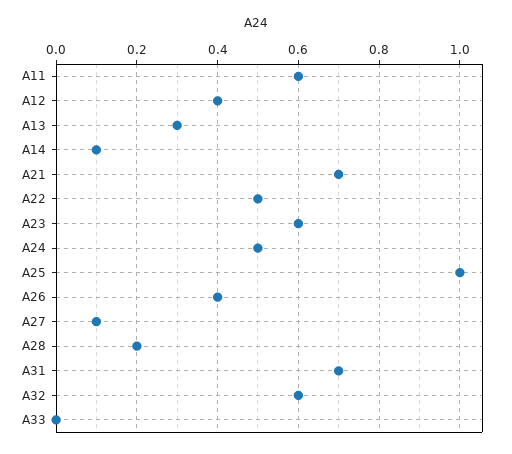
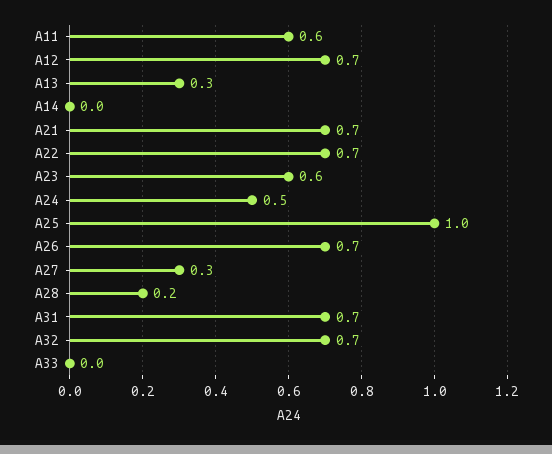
  {
    "A11": 0.6,
-   "A12": 0.4,
+   "A12": 0.7,
    "A13": 0.3,
-   "A14": 0.1,
+   "A14": 0,
    "A21": 0.7,
-   "A22": 0.5,
+   "A22": 0.7,
    "A23": 0.6,
    "A24": 0.5,
    "A25": 1,
-   "A26": 0.4,
+   "A26": 0.7,
-   "A27": 0.1,
+   "A27": 0.3,
    "A28": 0.2,
    "A31": 0.7,
-   "A32": 0.6,
+   "A32": 0.7,
    "A33": 0
  }

